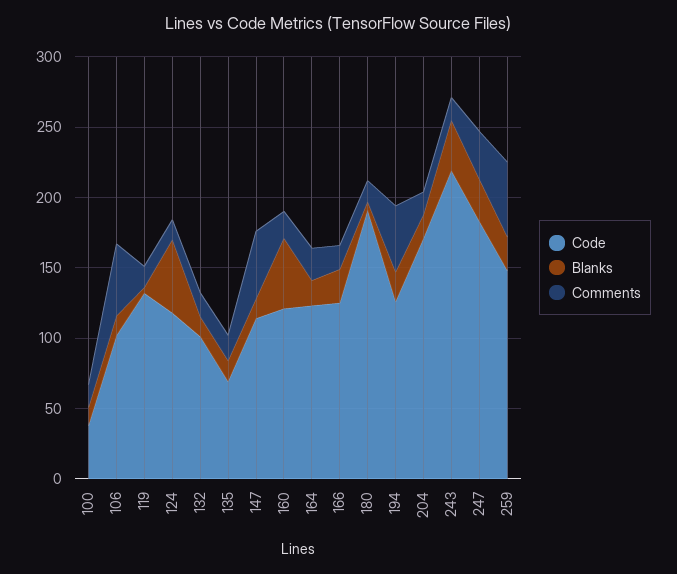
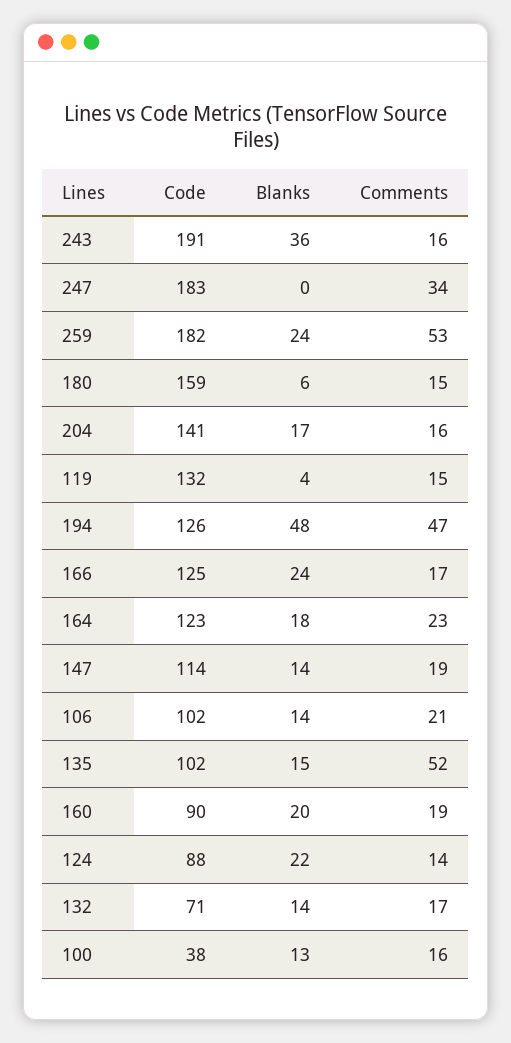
  {
    "Code": {
      "100": 38,
      "106": 102,
      "119": 132,
-     "124": 120,
+     "124": 88,
-     "132": 100,
+     "132": 71,
-     "135": 70,
+     "135": 102,
      "147": 114,
-     "160": 120,
+     "160": 90,
      "164": 123,
      "166": 125,
-     "180": 190,
+     "180": 159,
      "194": 126,
-     "204": 170,
+     "204": 141,
-     "243": 220,
+     "243": 191,
      "247": 183,
-     "259": 150
+     "259": 182
    },
    "Blanks": {
      "100": 13,
      "106": 14,
      "119": 4,
-     "124": 50,
+     "124": 22,
      "132": 14,
      "135": 15,
      "147": 14,
-     "160": 50,
+     "160": 20,
      "164": 18,
      "166": 24,
      "180": 6,
-     "194": 20,
+     "194": 48,
      "204": 17,
      "243": 36,
-     "247": 30,
+     "247": 0,
      "259": 24
    },
    "Comments": {
      "100": 16,
-     "106": 50,
+     "106": 21,
      "119": 15,
      "124": 14,
      "132": 17,
-     "135": 20,
+     "135": 52,
-     "147": 50,
+     "147": 19,
      "160": 19,
      "164": 23,
      "166": 17,
      "180": 15,
      "194": 47,
      "204": 16,
      "243": 16,
      "247": 34,
      "259": 53
    }
  }

